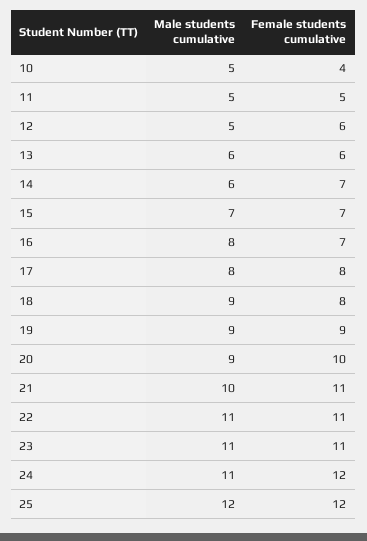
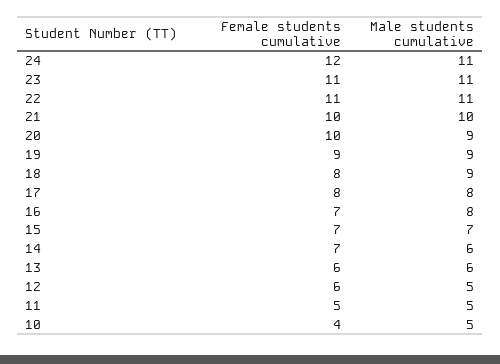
  {
    "Male students cumulative": {
      "10": 5,
      "11": 5,
      "12": 5,
      "13": 6,
      "14": 6,
      "15": 7,
      "16": 8,
      "17": 8,
      "18": 9,
      "19": 9,
      "20": 9,
      "21": 10,
      "22": 11,
      "23": 11,
-     "24": 11,
+     "24": 11
-     "25": 12
    },
    "Female students cumulative": {
      "10": 4,
      "11": 5,
      "12": 6,
      "13": 6,
      "14": 7,
      "15": 7,
      "16": 7,
      "17": 8,
      "18": 8,
      "19": 9,
      "20": 10,
-     "21": 11,
+     "21": 10,
      "22": 11,
      "23": 11,
-     "24": 12,
+     "24": 12
-     "25": 12
    }
  }

